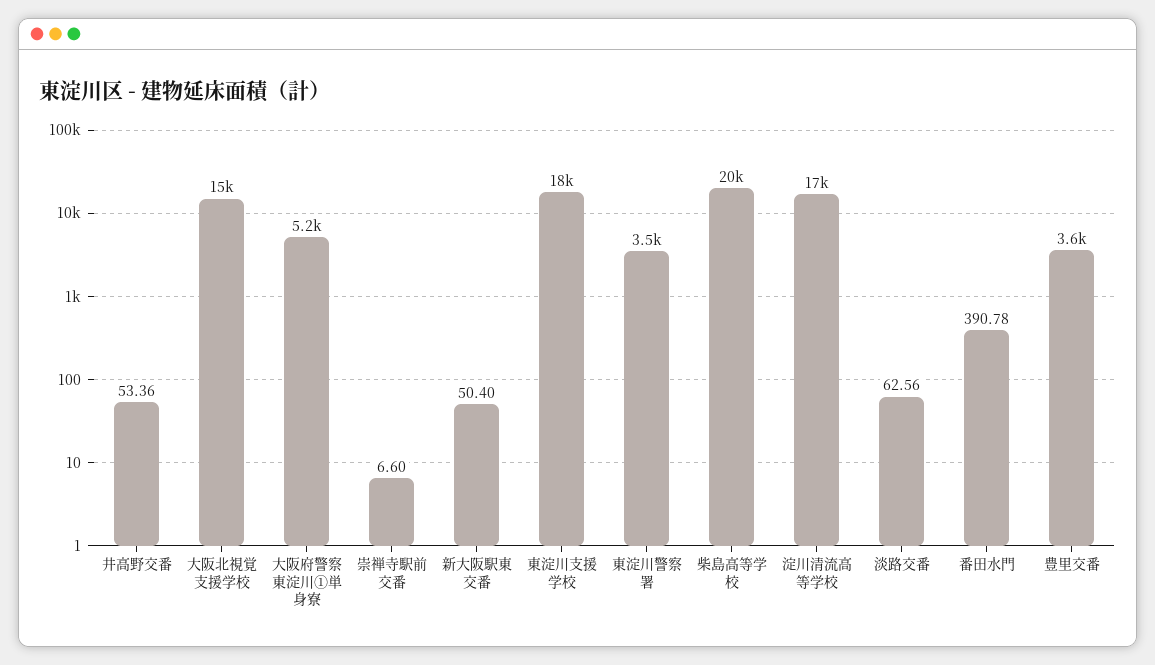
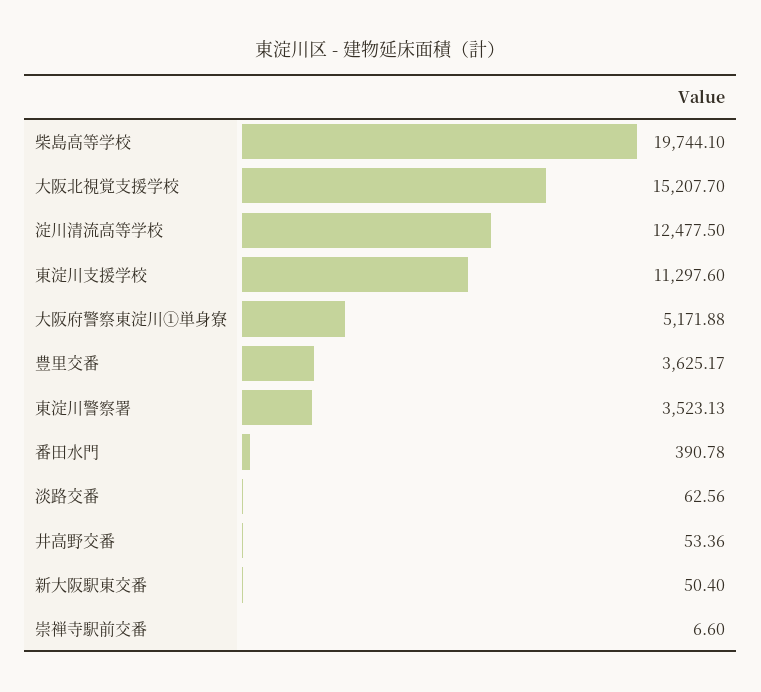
  {
    "井高野交番": 53.36,
    "大阪北視覚支援学校": 15207.7,
    "大阪府警察東淀川①単身寮": 5171.88,
    "崇禅寺駅前交番": 6.6,
    "新大阪駅東交番": 50.4,
-   "東淀川支援学校": 18000,
+   "東淀川支援学校": 11297.6,
    "東淀川警察署": 3523.13,
    "柴島高等学校": 19744.1,
-   "淀川清流高等学校": 17000,
+   "淀川清流高等学校": 12477.5,
    "淡路交番": 62.56,
    "番田水門": 390.78,
    "豊里交番": 3625.17
  }

